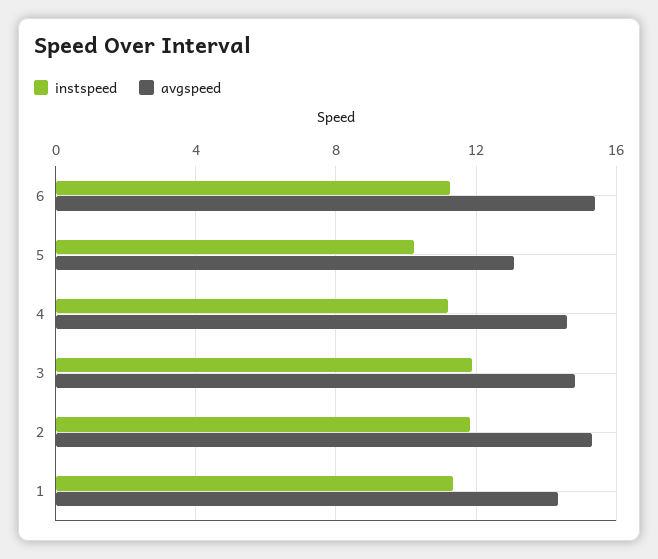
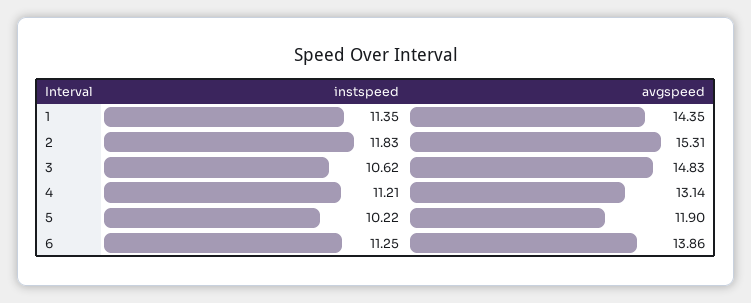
  {
    "instspeed": {
      "6": 11.25,
      "5": 10.22,
      "4": 11.21,
-     "3": 12,
+     "3": 10.62,
      "2": 11.83,
      "1": 11.35
    },
    "avgspeed": {
-     "6": 15.5,
+     "6": 13.86,
-     "5": 13,
+     "5": 11.9,
-     "4": 14.5,
+     "4": 13.14,
      "3": 14.83,
      "2": 15.31,
      "1": 14.35
    }
  }

